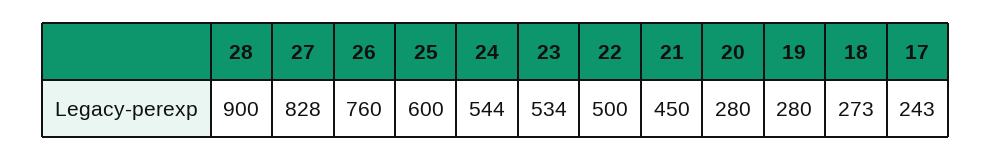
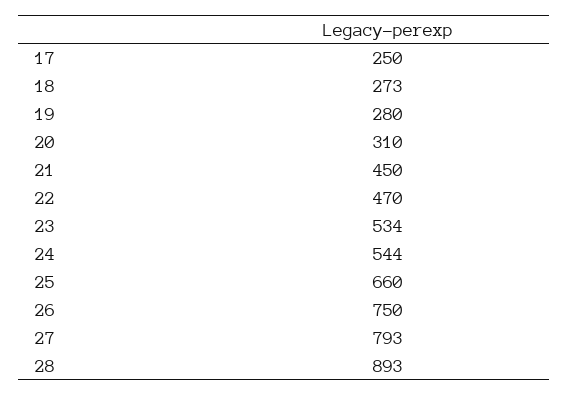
  {
-   "28": 900,
+   "28": 893,
-   "27": 828,
+   "27": 793,
-   "26": 760,
+   "26": 750,
-   "25": 600,
+   "25": 660,
    "24": 544,
    "23": 534,
-   "22": 500,
+   "22": 470,
    "21": 450,
-   "20": 280,
+   "20": 310,
    "19": 280,
    "18": 273,
-   "17": 243
+   "17": 250
  }

